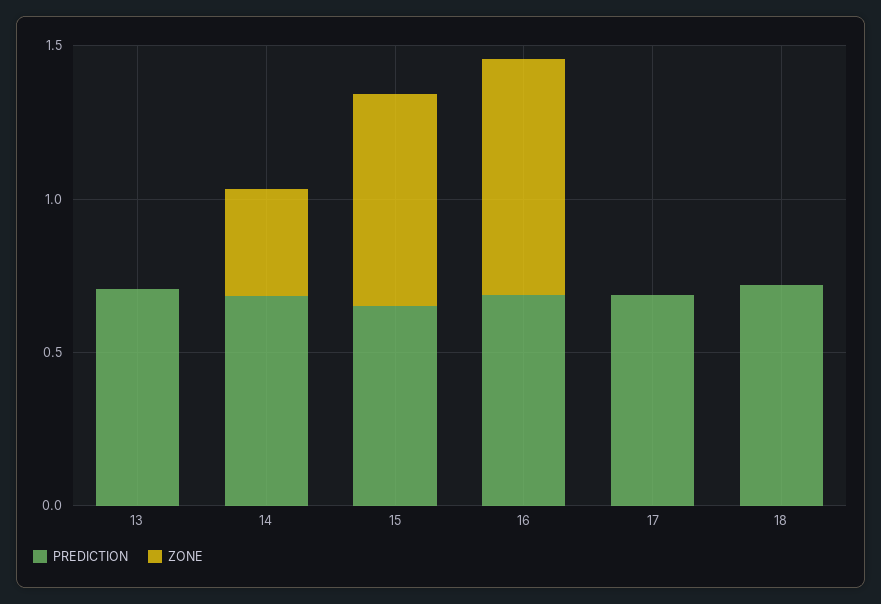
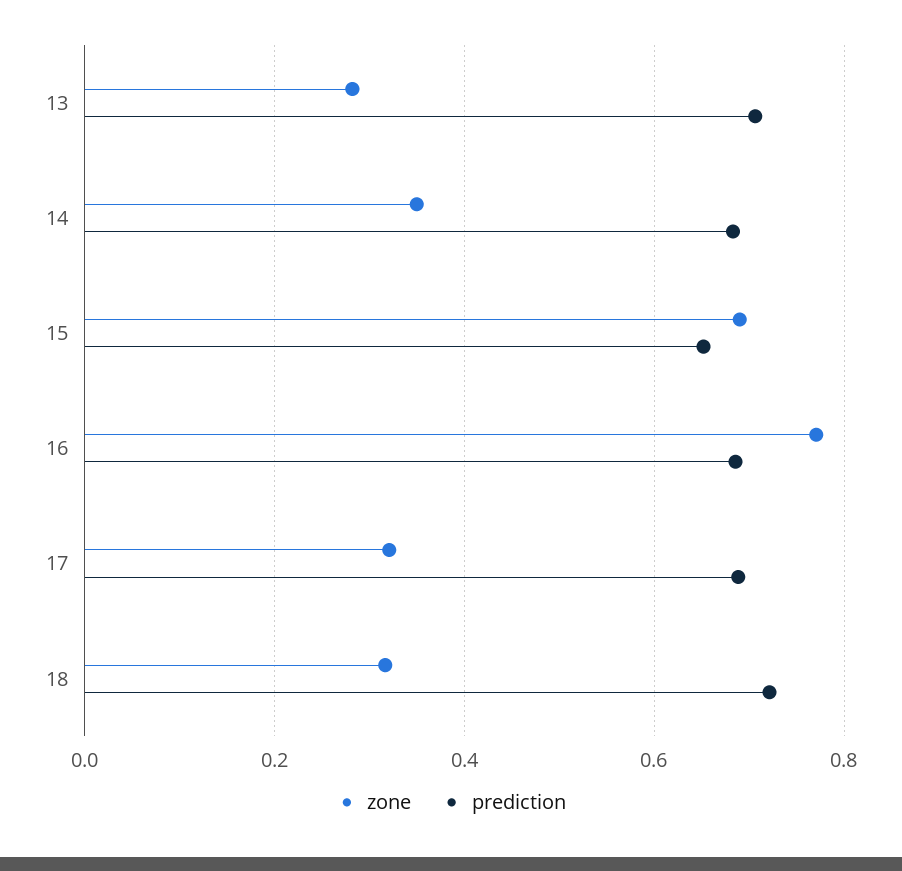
  {
    "PREDICTION": {
      "13": 0.7,
      "14": 0.68,
      "15": 0.66,
      "16": 0.68,
      "17": 0.68,
      "18": 0.72
    },
    "ZONE": {
-     "13": 0,
+     "13": 0.28,
      "14": 0.34,
      "15": 0.68,
      "16": 0.78,
-     "17": 0,
+     "17": 0.32,
-     "18": 0
+     "18": 0.32
    }
  }

